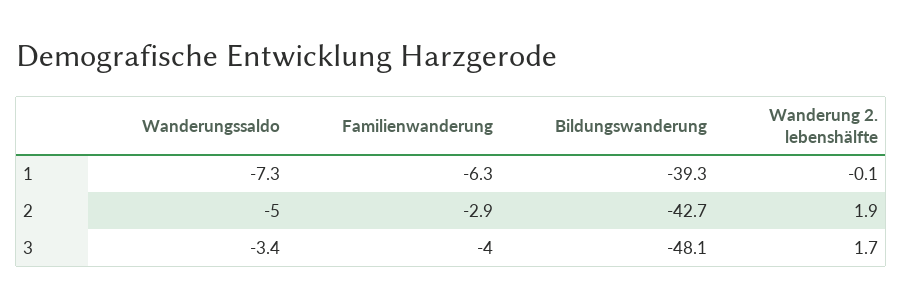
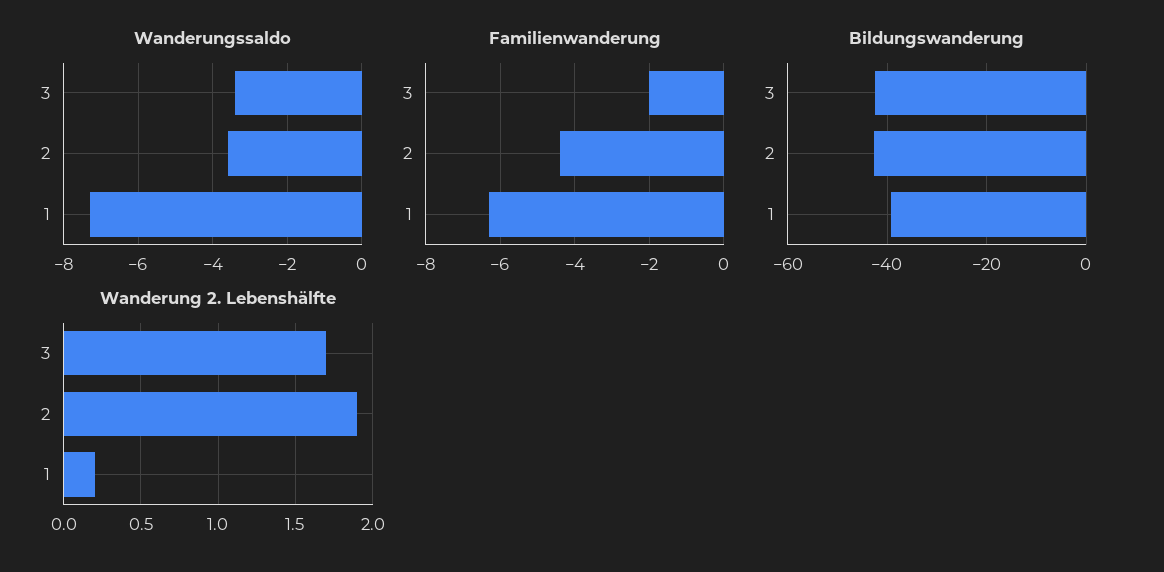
  {
    "Wanderungssaldo": {
      "1": -7.3,
-     "2": -5,
+     "2": -3.5,
      "3": -3.4
    },
    "Familienwanderung": {
      "1": -6.3,
-     "2": -2.9,
+     "2": -4.5,
-     "3": -4
+     "3": -2
    },
    "Bildungswanderung": {
      "1": -39.3,
      "2": -42.7,
-     "3": -48.1
+     "3": -42
    },
    "Wanderung 2. lebenshälfte": {
-     "1": -0.1,
+     "1": 0.2,
      "2": 1.9,
      "3": 1.7
    }
  }

